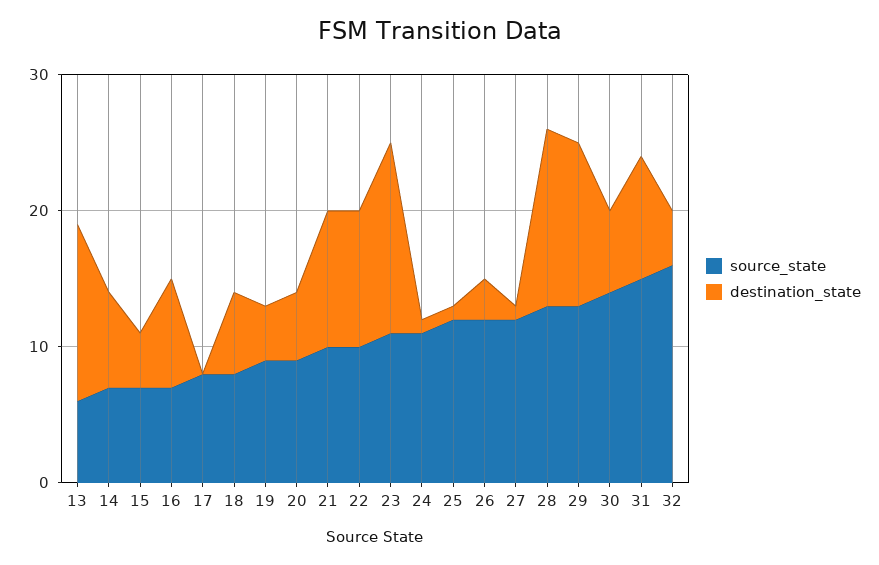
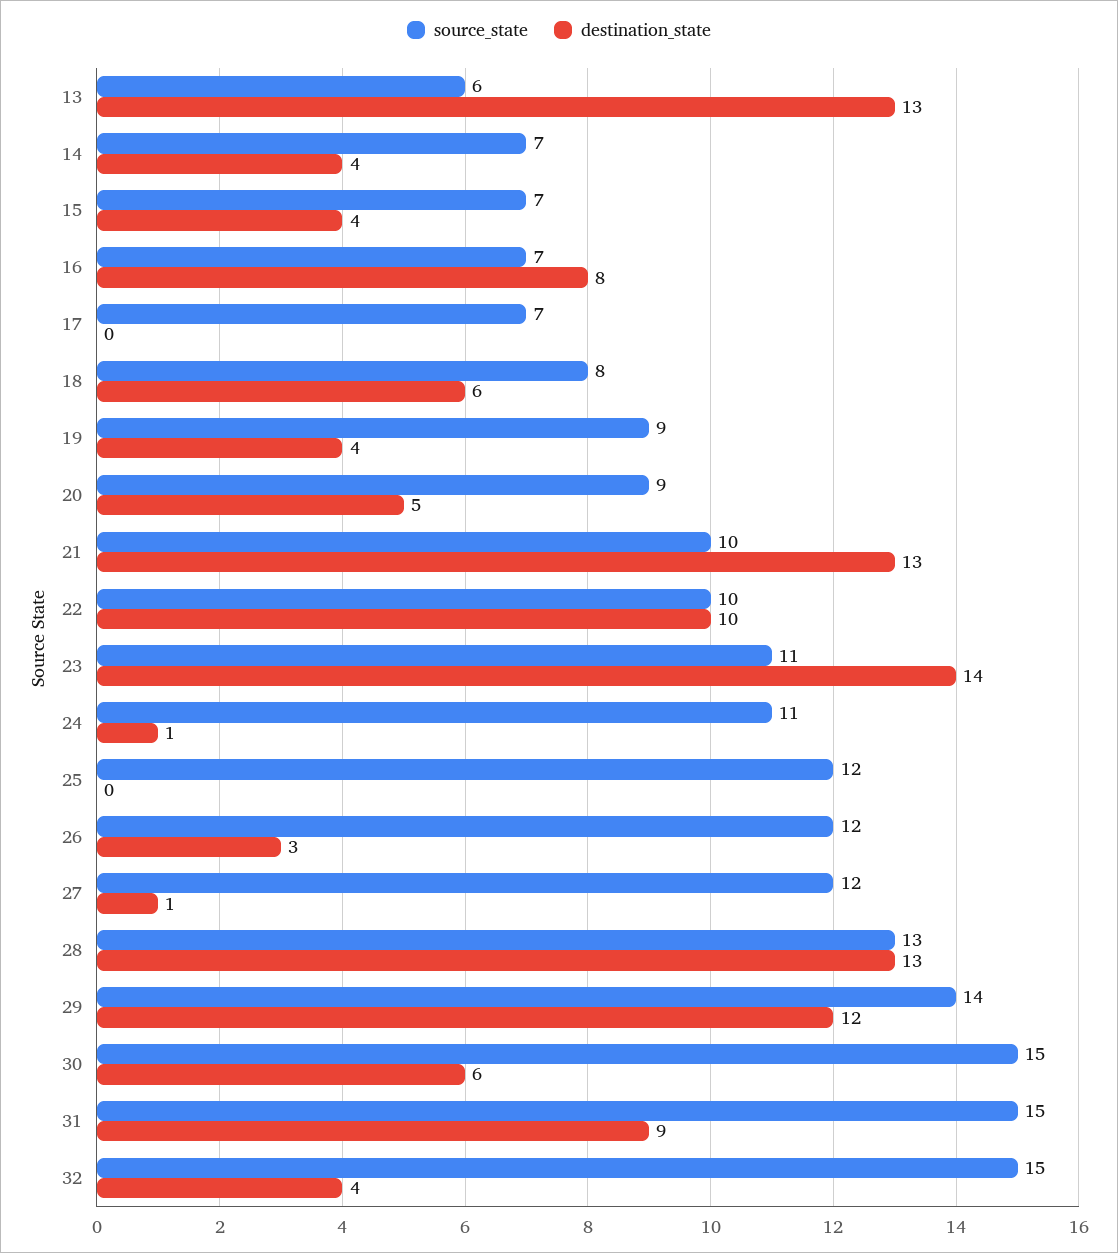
  {
    "source_state": {
      "13": 6,
      "14": 7,
      "15": 7,
      "16": 7,
-     "17": 8,
+     "17": 7,
      "18": 8,
      "19": 9,
      "20": 9,
      "21": 10,
      "22": 10,
      "23": 11,
      "24": 11,
      "25": 12,
      "26": 12,
      "27": 12,
      "28": 13,
-     "29": 13,
+     "29": 14,
-     "30": 14,
+     "30": 15,
      "31": 15,
-     "32": 16
+     "32": 15
    },
    "destination_state": {
      "13": 13,
-     "14": 7,
+     "14": 4,
      "15": 4,
      "16": 8,
      "17": 0,
      "18": 6,
      "19": 4,
      "20": 5,
-     "21": 10,
+     "21": 13,
      "22": 10,
      "23": 14,
      "24": 1,
-     "25": 1,
+     "25": 0,
      "26": 3,
      "27": 1,
      "28": 13,
      "29": 12,
      "30": 6,
      "31": 9,
      "32": 4
    }
  }

